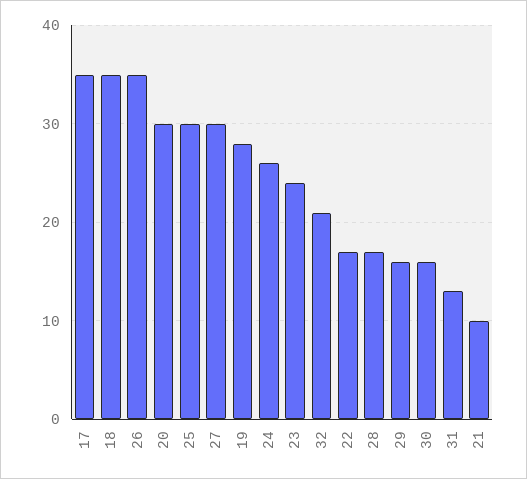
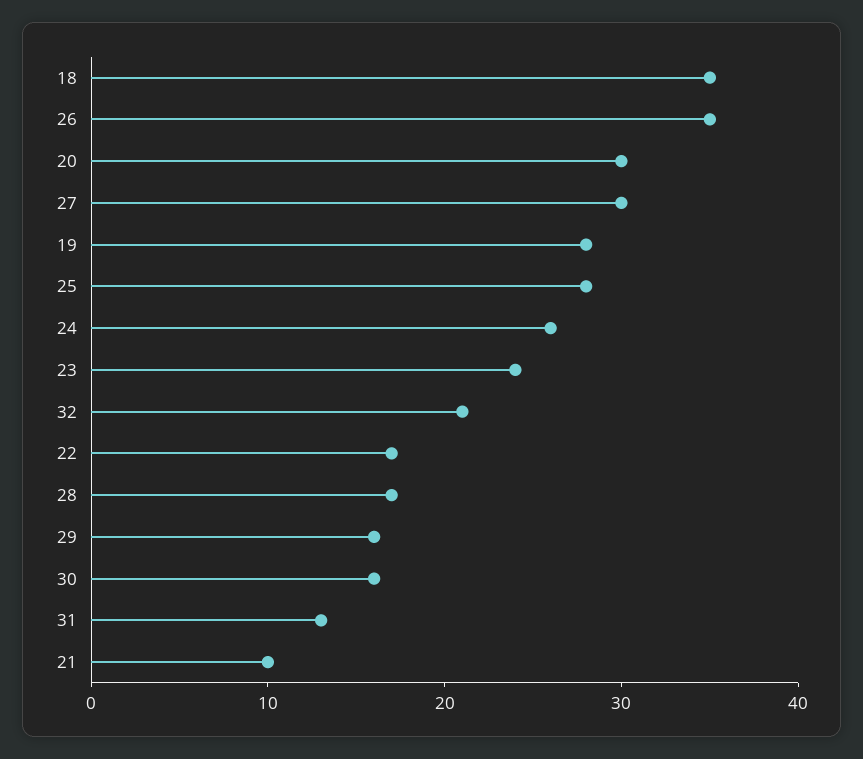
  {
-   "17": 35,
    "18": 35,
    "26": 35,
    "20": 30,
-   "25": 30,
+   "25": 28,
    "27": 30,
    "19": 28,
    "24": 26,
    "23": 24,
    "32": 21,
    "22": 17,
    "28": 17,
    "29": 16,
    "30": 16,
    "31": 13,
    "21": 10
  }

